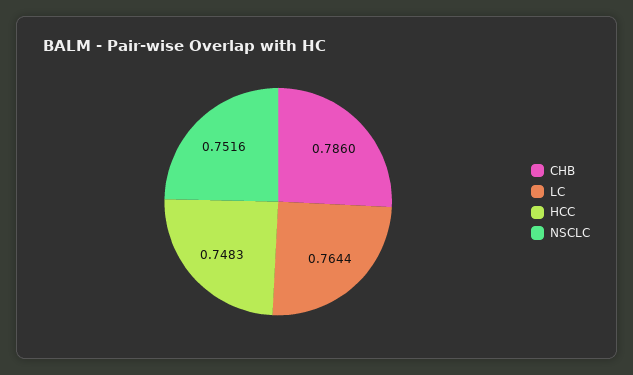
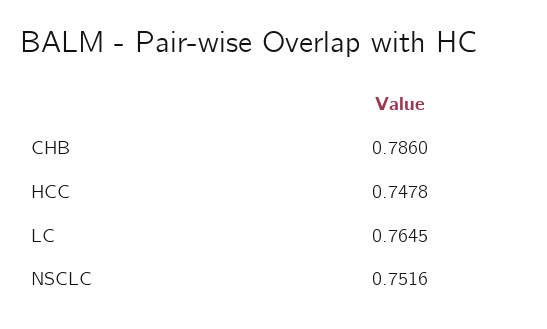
  {
    "CHB": 0.786,
-   "LC": 0.7644,
+   "LC": 0.7645,
-   "HCC": 0.7483,
+   "HCC": 0.7478,
    "NSCLC": 0.7516
  }

